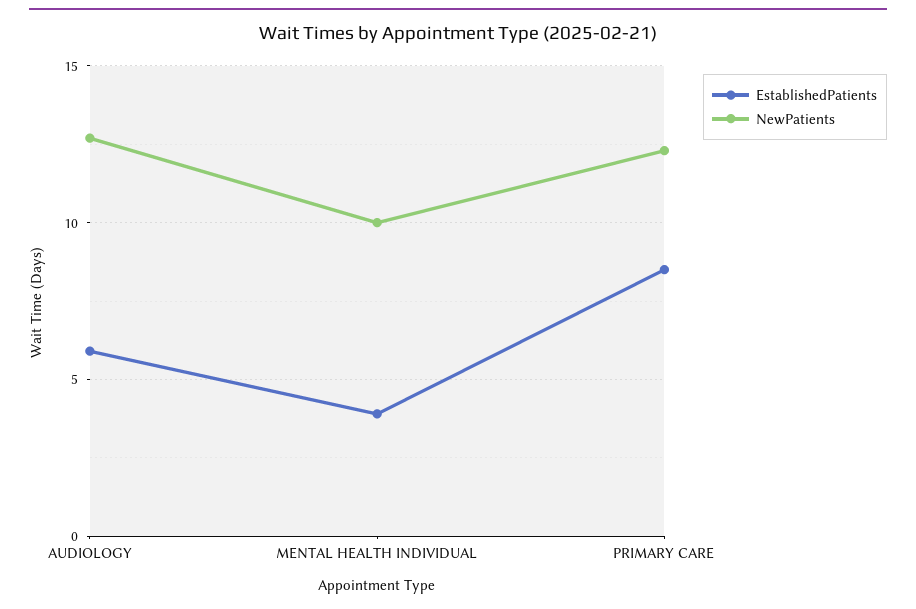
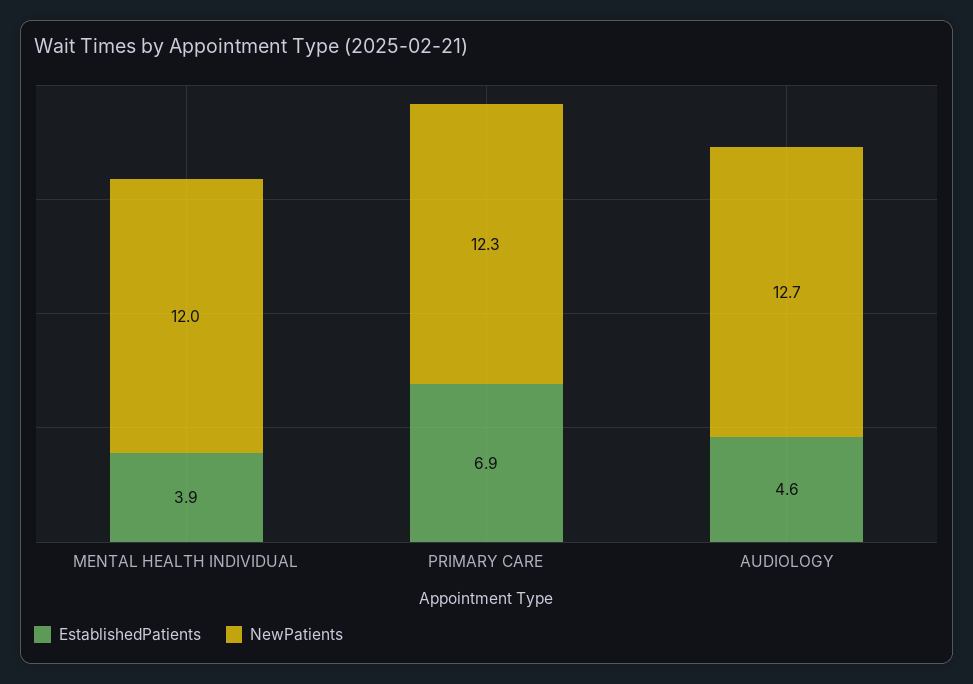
  {
    "EstablishedPatients": {
-     "AUDIOLOGY": 6,
+     "AUDIOLOGY": 4.6,
      "MENTAL HEALTH INDIVIDUAL": 3.9,
-     "PRIMARY CARE": 8.5
+     "PRIMARY CARE": 6.9
    },
    "NewPatients": {
      "AUDIOLOGY": 12.7,
-     "MENTAL HEALTH INDIVIDUAL": 10,
+     "MENTAL HEALTH INDIVIDUAL": 12,
      "PRIMARY CARE": 12.3
    }
  }

